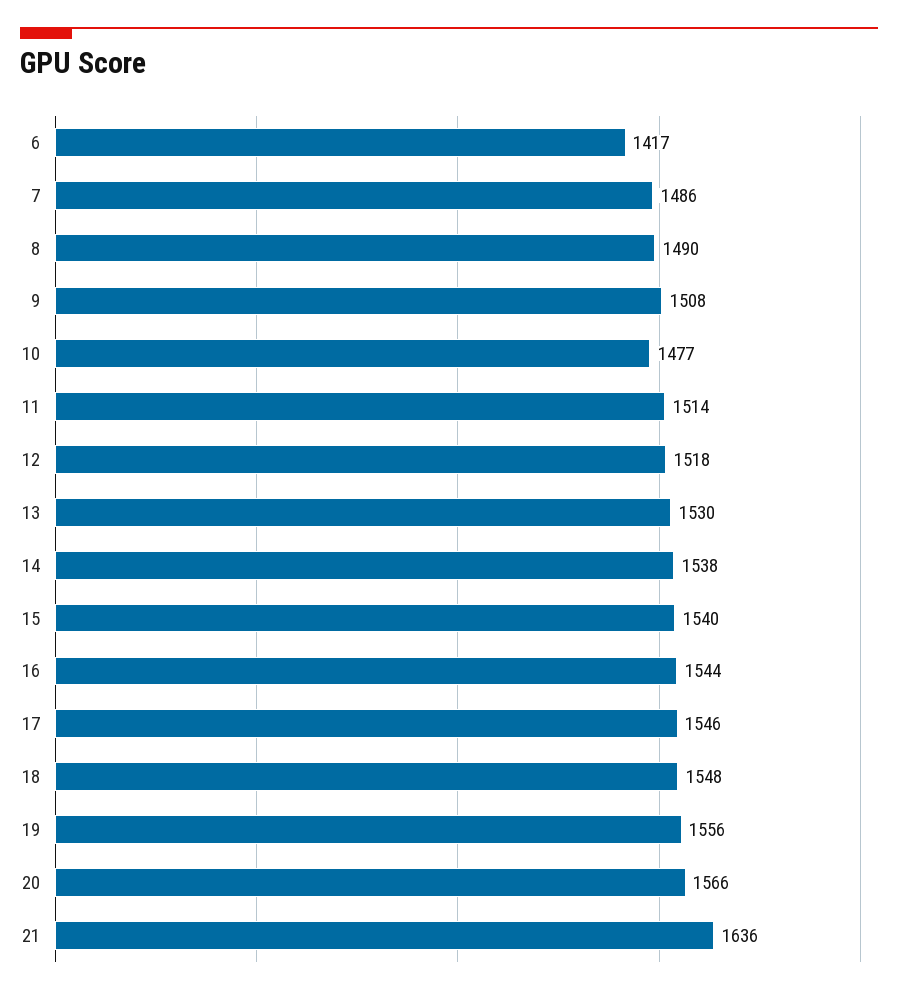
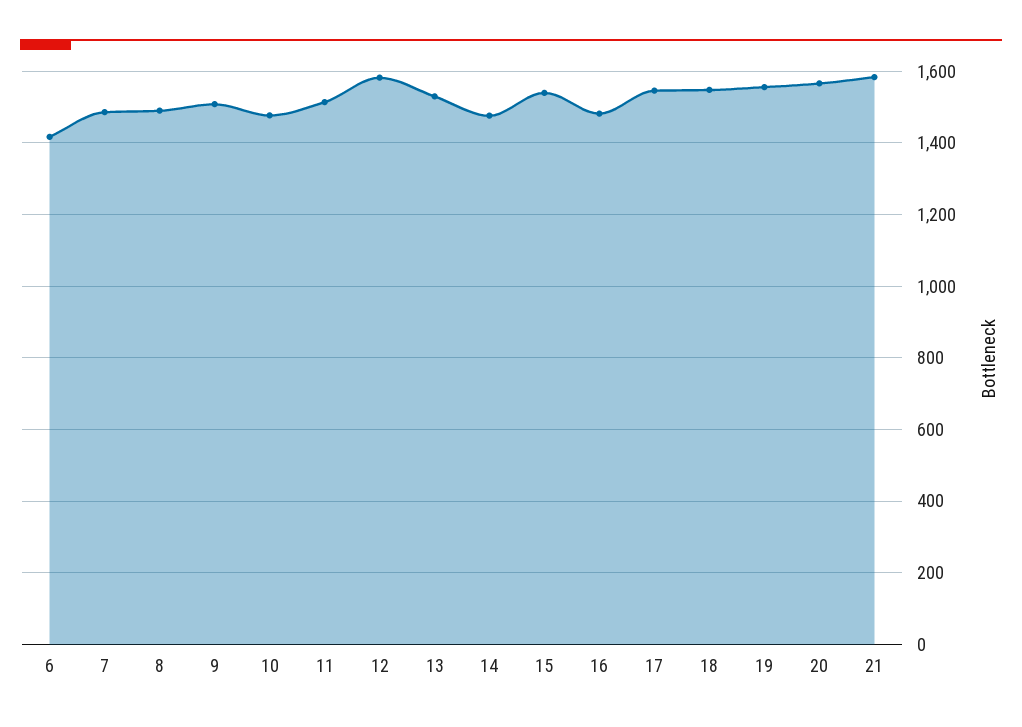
  {
    "6": 1417,
    "7": 1486,
    "8": 1490,
    "9": 1508,
    "10": 1477,
    "11": 1514,
-   "12": 1518,
+   "12": 1580,
    "13": 1530,
-   "14": 1538,
+   "14": 1480,
    "15": 1540,
-   "16": 1544,
+   "16": 1480,
    "17": 1546,
    "18": 1548,
    "19": 1556,
    "20": 1566,
-   "21": 1636
+   "21": 1580
  }

